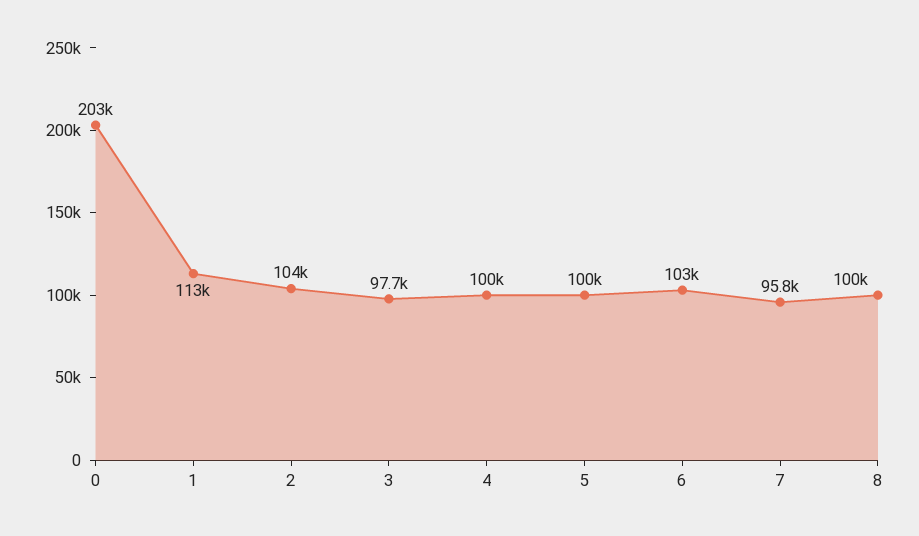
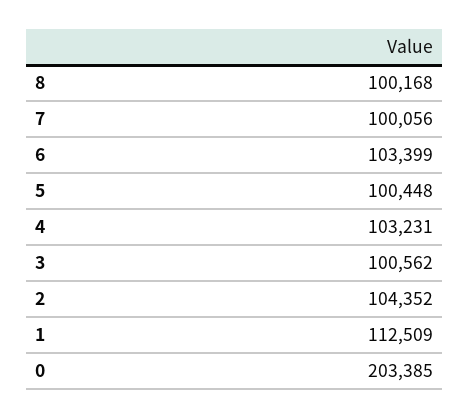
  {
    "0": 203385,
    "1": 112509,
    "2": 104352,
-   "3": 97700,
+   "3": 100562,
-   "4": 100000,
+   "4": 103231,
    "5": 100448,
    "6": 103399,
-   "7": 95800,
+   "7": 100056,
    "8": 100168
  }

